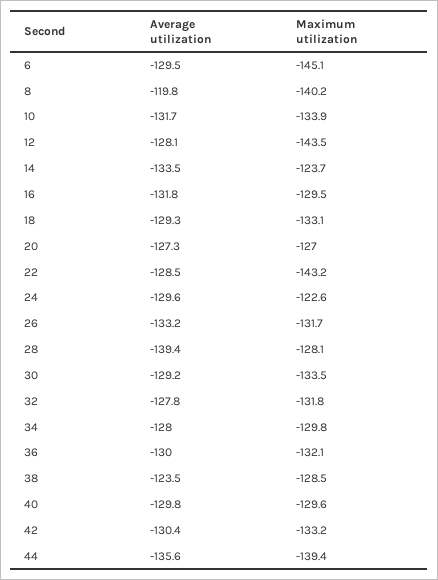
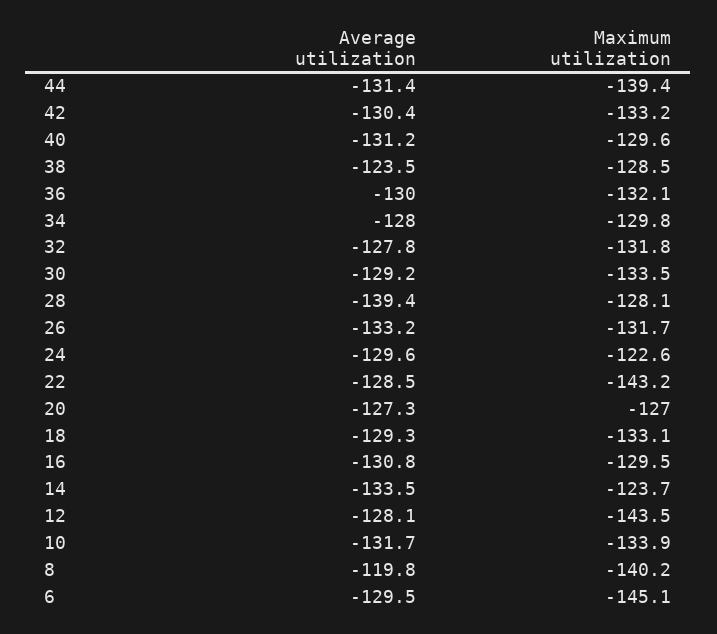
  {
    "Average utilization": {
      "6": -129.5,
      "8": -119.8,
      "10": -131.7,
      "12": -128.1,
      "14": -133.5,
-     "16": -131.8,
+     "16": -130.8,
      "18": -129.3,
      "20": -127.3,
      "22": -128.5,
      "24": -129.6,
      "26": -133.2,
      "28": -139.4,
      "30": -129.2,
      "32": -127.8,
      "34": -128,
      "36": -130,
      "38": -123.5,
-     "40": -129.8,
+     "40": -131.2,
      "42": -130.4,
-     "44": -135.6
+     "44": -131.4
    },
    "Maximum utilization": {
      "6": -145.1,
      "8": -140.2,
      "10": -133.9,
      "12": -143.5,
      "14": -123.7,
      "16": -129.5,
      "18": -133.1,
      "20": -127,
      "22": -143.2,
      "24": -122.6,
      "26": -131.7,
      "28": -128.1,
      "30": -133.5,
      "32": -131.8,
      "34": -129.8,
      "36": -132.1,
      "38": -128.5,
      "40": -129.6,
      "42": -133.2,
      "44": -139.4
    }
  }

